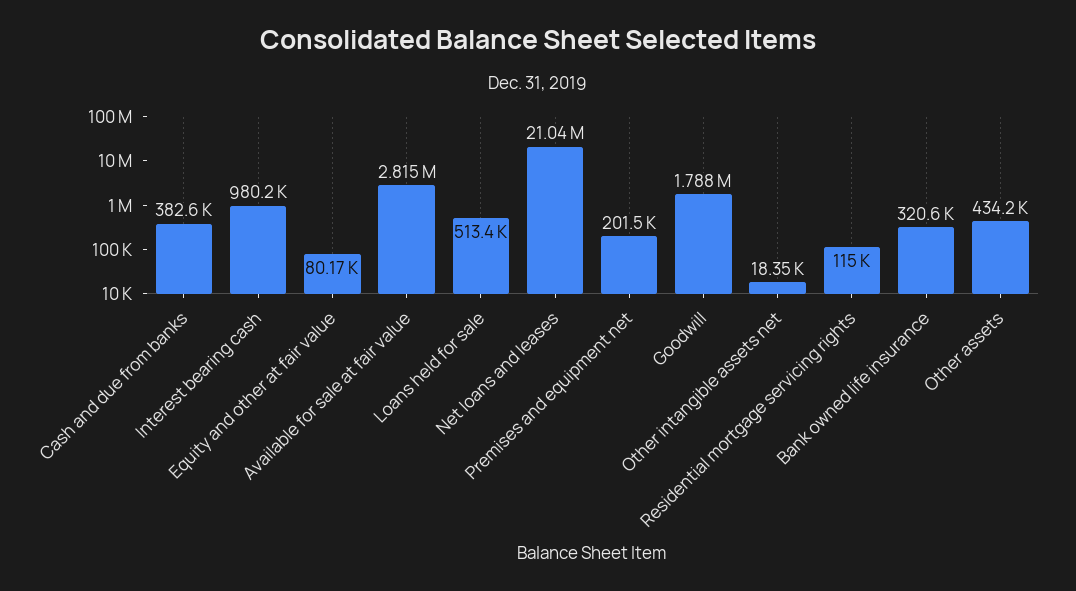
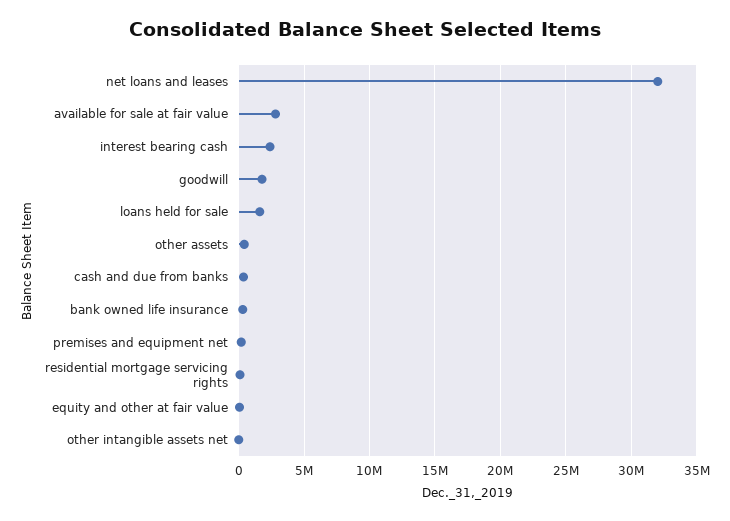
  {
    "Cash and due from banks": 382600,
-   "Interest bearing cash": 980200,
+   "Interest bearing cash": 2500000,
    "Equity and other at fair value": 80170,
    "Available for sale at fair value": 2815000,
-   "Loans held for sale": 513400,
+   "Loans held for sale": 1500000,
-   "Net loans and leases": 21040000,
+   "Net loans and leases": 32000000,
    "Premises and equipment net": 201500,
    "Goodwill": 1788000,
    "Other intangible assets net": 18350,
    "Residential mortgage servicing rights": 115000,
    "Bank owned life insurance": 320600,
    "Other assets": 434200
  }

